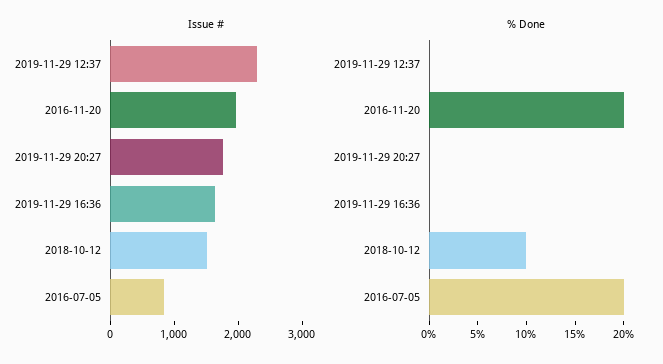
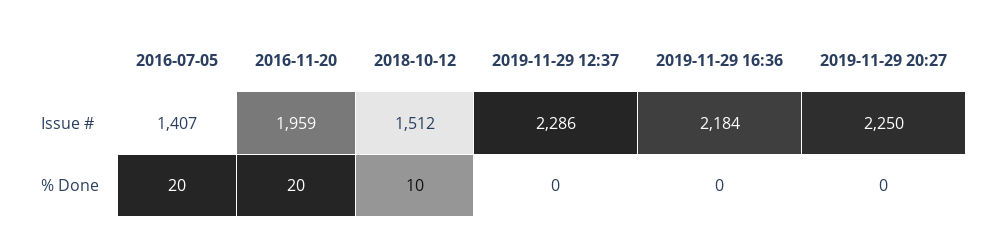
  {
    "Issue #": {
      "2019-11-29 12:37": 2286,
      "2016-11-20": 1959,
-     "2019-11-29 20:27": 1800,
+     "2019-11-29 20:27": 2250,
-     "2019-11-29 16:36": 1600,
+     "2019-11-29 16:36": 2184,
      "2018-10-12": 1512,
-     "2016-07-05": 800
+     "2016-07-05": 1407
    },
    "% Done": {
      "2019-11-29 12:37": 0,
      "2016-11-20": 20,
      "2019-11-29 20:27": 0,
      "2019-11-29 16:36": 0,
      "2018-10-12": 10,
      "2016-07-05": 20
    }
  }

